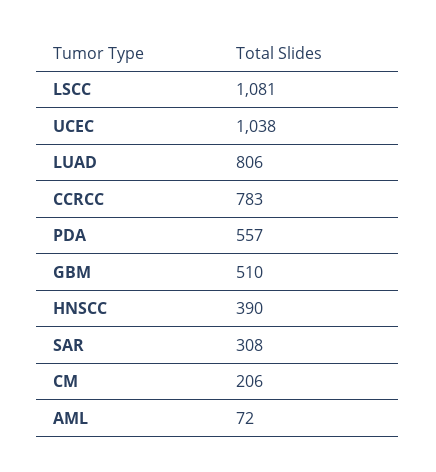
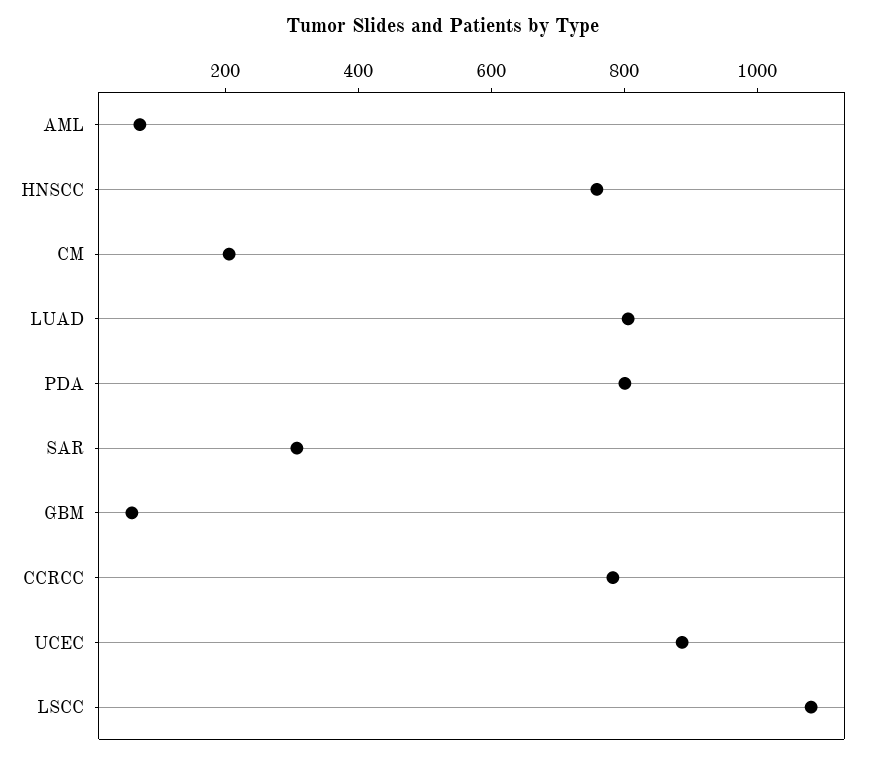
  {
    "LSCC": 1081,
-   "UCEC": 1038,
+   "UCEC": 900,
    "LUAD": 806,
    "CCRCC": 783,
-   "PDA": 557,
+   "PDA": 800,
-   "GBM": 510,
+   "GBM": 50,
-   "HNSCC": 390,
+   "HNSCC": 750,
    "SAR": 308,
    "CM": 206,
    "AML": 72
  }

